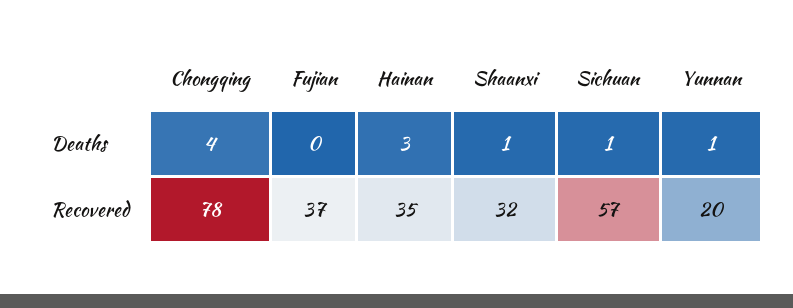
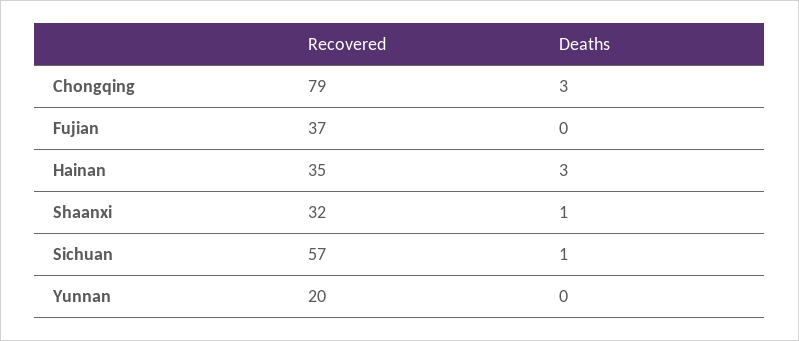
  {
    "Chongqing": {
-     "Deaths": 4,
+     "Deaths": 3,
-     "Recovered": 78
+     "Recovered": 79
    },
    "Fujian": {
      "Deaths": 0,
      "Recovered": 37
    },
    "Hainan": {
      "Deaths": 3,
      "Recovered": 35
    },
    "Shaanxi": {
      "Deaths": 1,
      "Recovered": 32
    },
    "Sichuan": {
      "Deaths": 1,
      "Recovered": 57
    },
    "Yunnan": {
-     "Deaths": 1,
+     "Deaths": 0,
      "Recovered": 20
    }
  }

